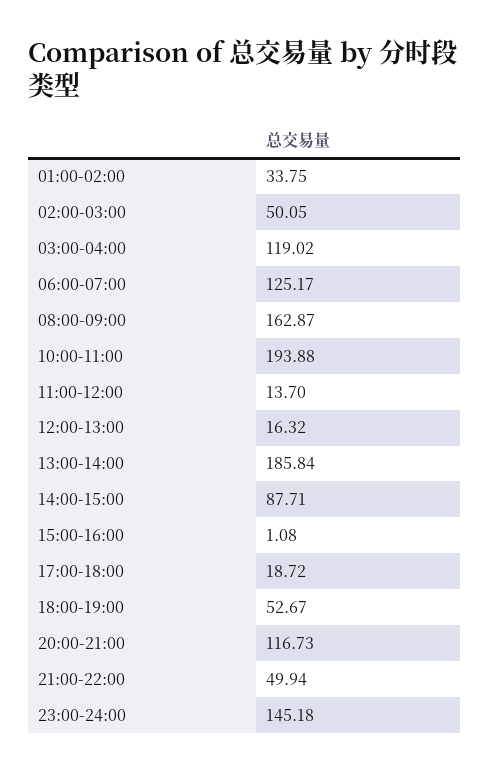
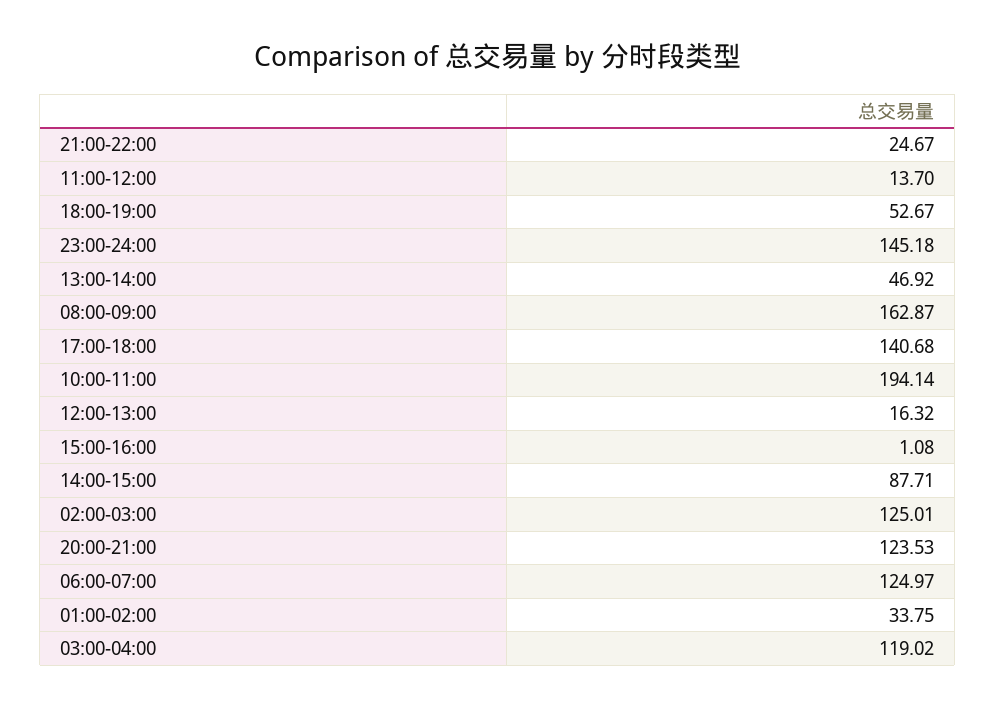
  {
    "01:00-02:00": 33.75,
-   "02:00-03:00": 50.05,
+   "02:00-03:00": 125.01,
    "03:00-04:00": 119.02,
-   "06:00-07:00": 125.17,
+   "06:00-07:00": 124.97,
    "08:00-09:00": 162.87,
-   "10:00-11:00": 193.88,
+   "10:00-11:00": 194.14,
    "11:00-12:00": 13.7,
    "12:00-13:00": 16.32,
-   "13:00-14:00": 185.84,
+   "13:00-14:00": 46.92,
    "14:00-15:00": 87.71,
    "15:00-16:00": 1.08,
-   "17:00-18:00": 18.72,
+   "17:00-18:00": 140.68,
    "18:00-19:00": 52.67,
-   "20:00-21:00": 116.73,
+   "20:00-21:00": 123.53,
-   "21:00-22:00": 49.94,
+   "21:00-22:00": 24.67,
    "23:00-24:00": 145.18
  }

